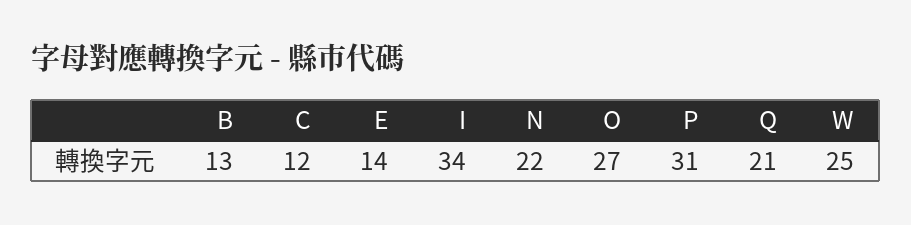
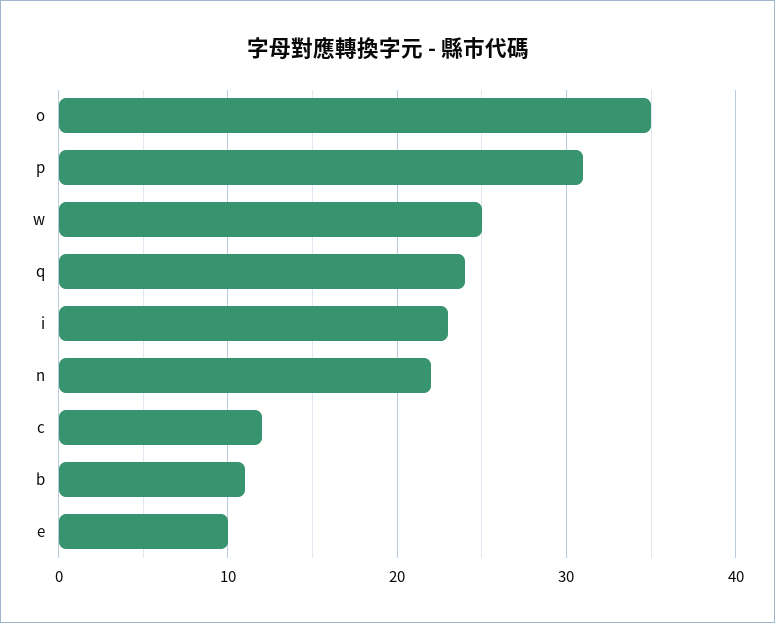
  {
-   "B": 13,
+   "B": 11,
    "C": 12,
-   "E": 14,
+   "E": 10,
-   "I": 34,
+   "I": 23,
    "N": 22,
-   "O": 27,
+   "O": 35,
    "P": 31,
-   "Q": 21,
+   "Q": 24,
    "W": 25
  }

